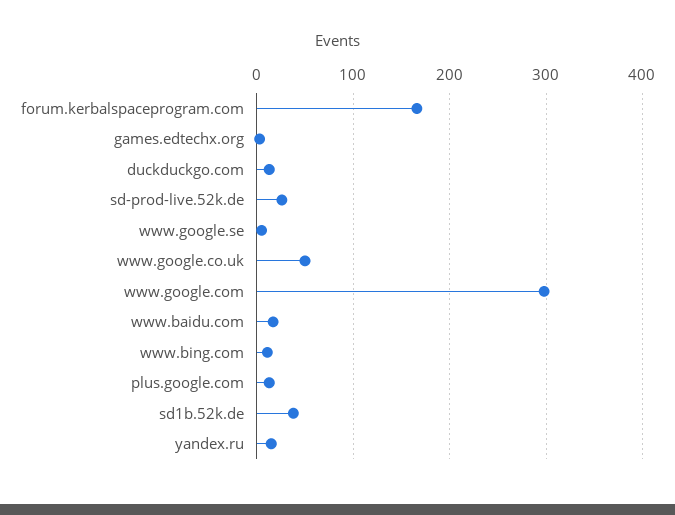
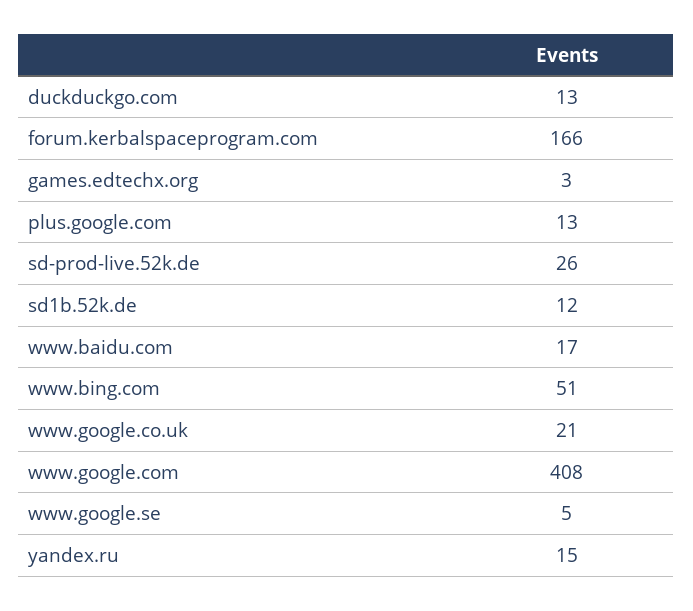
  {
    "forum.kerbalspaceprogram.com": 166,
    "games.edtechx.org": 3,
    "duckduckgo.com": 13,
    "sd-prod-live.52k.de": 26,
    "www.google.se": 5,
-   "www.google.co.uk": 50,
+   "www.google.co.uk": 21,
-   "www.google.com": 300,
+   "www.google.com": 408,
    "www.baidu.com": 17,
-   "www.bing.com": 10,
+   "www.bing.com": 51,
    "plus.google.com": 13,
-   "sd1b.52k.de": 40,
+   "sd1b.52k.de": 12,
    "yandex.ru": 15
  }

